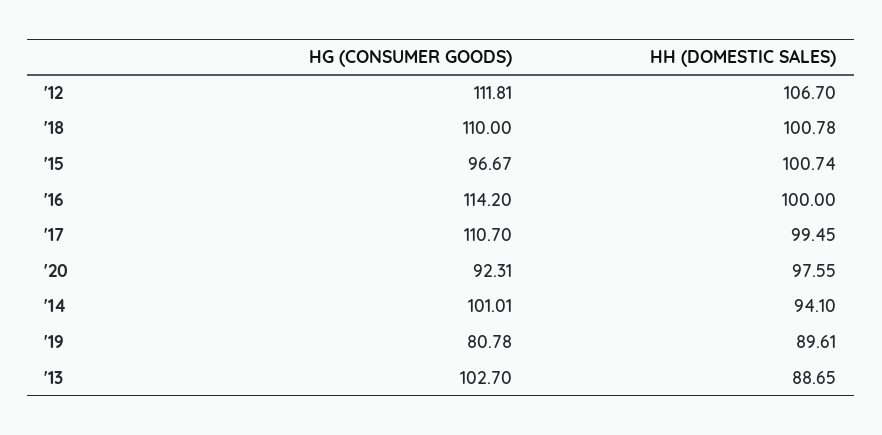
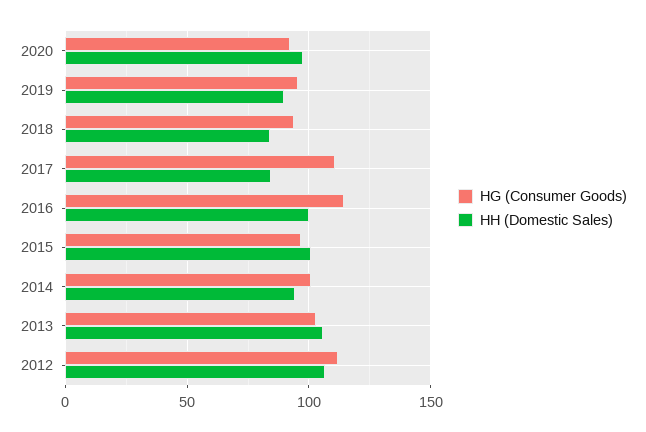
  {
    "HG (CONSUMER GOODS)": {
      "'12": 111.81,
-     "'18": 110,
+     "'18": 95,
      "'15": 96.67,
      "'16": 114.2,
      "'17": 110.7,
      "'20": 92.31,
      "'14": 101.01,
-     "'19": 80.78,
+     "'19": 95,
      "'13": 102.7
    },
    "HH (DOMESTIC SALES)": {
      "'12": 106.7,
-     "'18": 100.78,
+     "'18": 85,
      "'15": 100.74,
      "'16": 100,
-     "'17": 99.45,
+     "'17": 85,
      "'20": 97.55,
      "'14": 94.1,
      "'19": 89.61,
-     "'13": 88.65
+     "'13": 105
    }
  }

